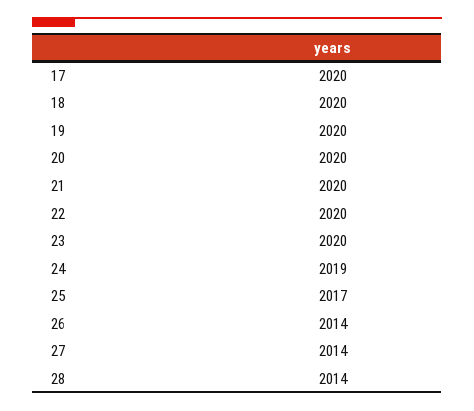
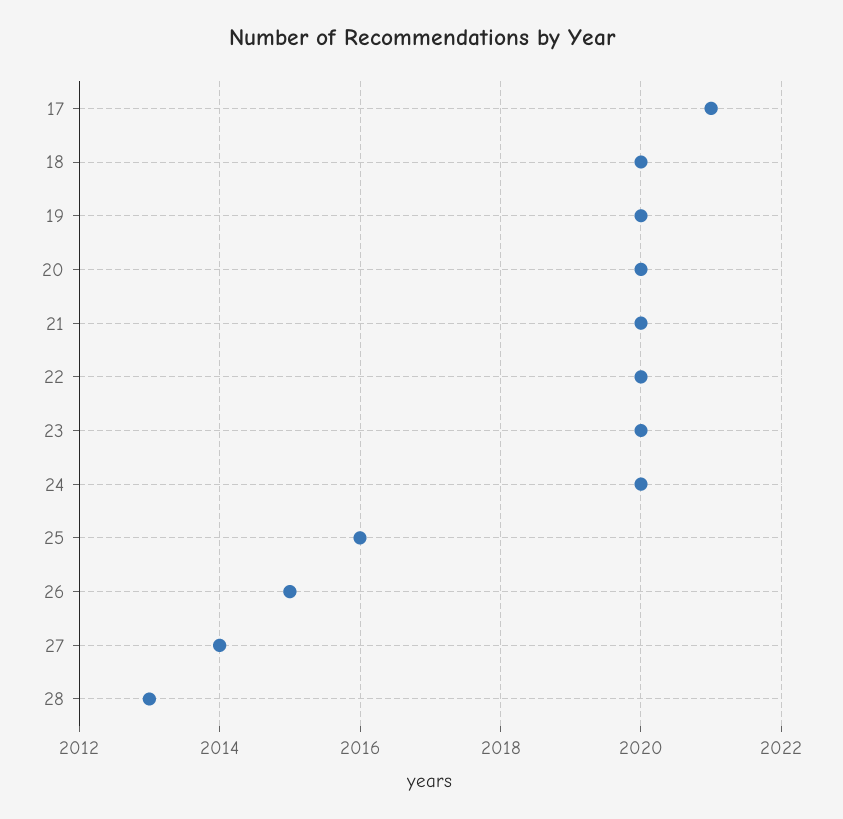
  {
-   "17": 2020,
+   "17": 2021,
    "18": 2020,
    "19": 2020,
    "20": 2020,
    "21": 2020,
    "22": 2020,
    "23": 2020,
-   "24": 2019,
+   "24": 2020,
-   "25": 2017,
+   "25": 2016,
-   "26": 2014,
+   "26": 2015,
    "27": 2014,
-   "28": 2014
+   "28": 2013
  }

